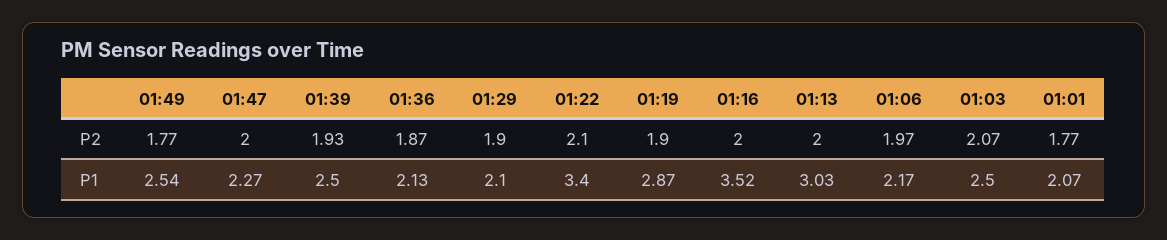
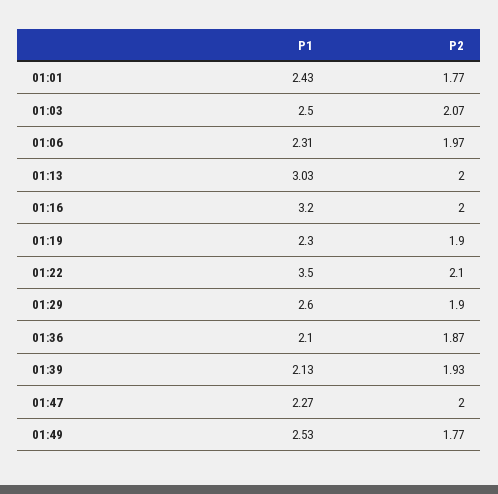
  {
    "01:49": {
      "P2": 1.77,
-     "P1": 2.54
+     "P1": 2.53
    },
    "01:47": {
      "P2": 2,
      "P1": 2.27
    },
    "01:39": {
      "P2": 1.93,
-     "P1": 2.5
+     "P1": 2.13
    },
    "01:36": {
      "P2": 1.87,
-     "P1": 2.13
+     "P1": 2.1
    },
    "01:29": {
      "P2": 1.9,
-     "P1": 2.1
+     "P1": 2.6
    },
    "01:22": {
      "P2": 2.1,
-     "P1": 3.4
+     "P1": 3.5
    },
    "01:19": {
      "P2": 1.9,
-     "P1": 2.87
+     "P1": 2.3
    },
    "01:16": {
      "P2": 2,
-     "P1": 3.52
+     "P1": 3.2
    },
    "01:13": {
      "P2": 2,
      "P1": 3.03
    },
    "01:06": {
      "P2": 1.97,
-     "P1": 2.17
+     "P1": 2.31
    },
    "01:03": {
      "P2": 2.07,
      "P1": 2.5
    },
    "01:01": {
      "P2": 1.77,
-     "P1": 2.07
+     "P1": 2.43
    }
  }

